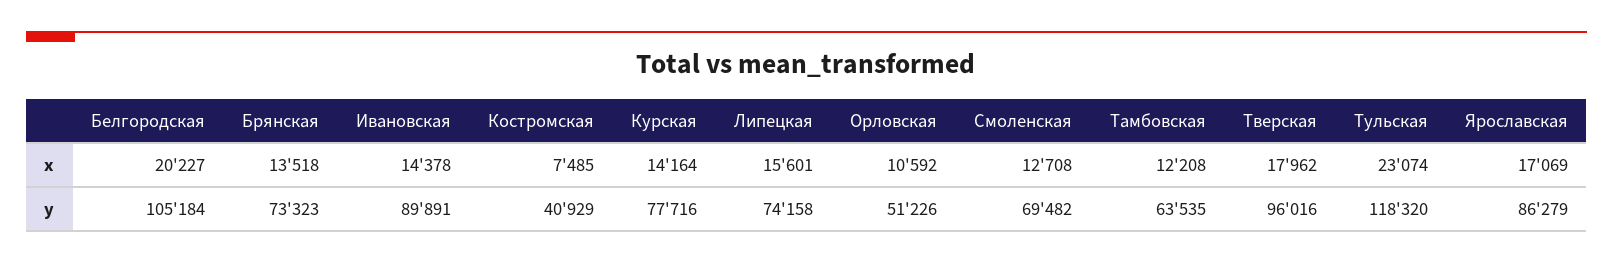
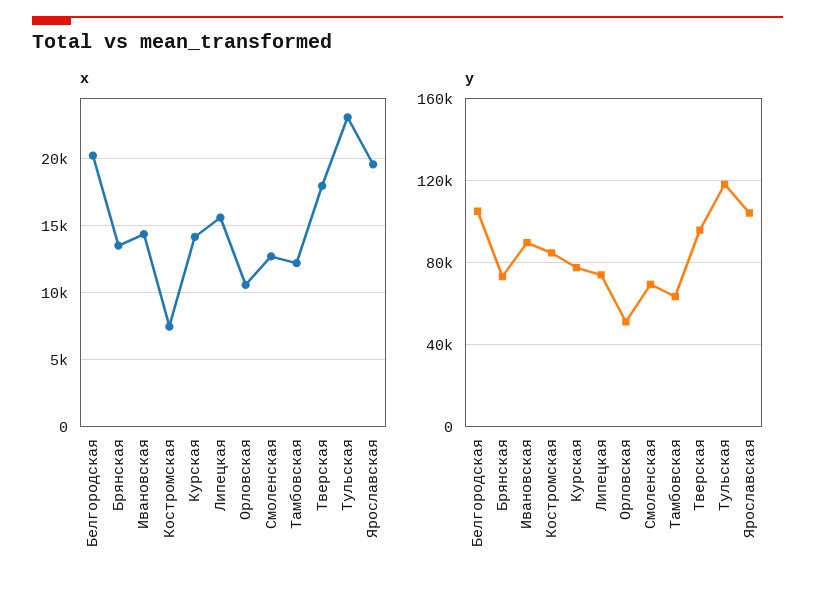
  {
    "x": {
      "Белгородская": 20227,
      "Брянская": 13518,
      "Ивановская": 14378,
      "Костромская": 7485,
      "Курская": 14164,
      "Липецкая": 15601,
      "Орловская": 10592,
      "Смоленская": 12708,
      "Тамбовская": 12208,
      "Тверская": 17962,
      "Тульская": 23074,
-     "Ярославская": 17069
+     "Ярославская": 19500
    },
    "y": {
      "Белгородская": 105184,
      "Брянская": 73323,
      "Ивановская": 89891,
-     "Костромская": 40929,
+     "Костромская": 85000,
      "Курская": 77716,
      "Липецкая": 74158,
      "Орловская": 51226,
      "Смоленская": 69482,
      "Тамбовская": 63535,
      "Тверская": 96016,
      "Тульская": 118320,
-     "Ярославская": 86279
+     "Ярославская": 105000
    }
  }

